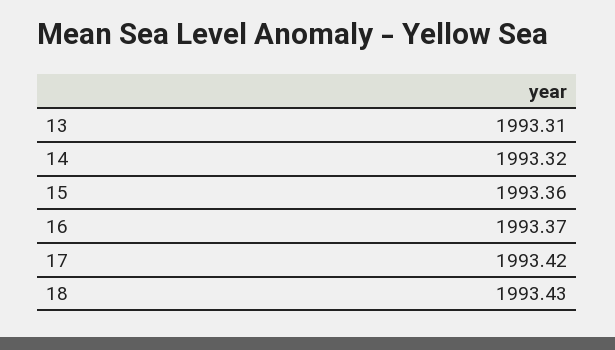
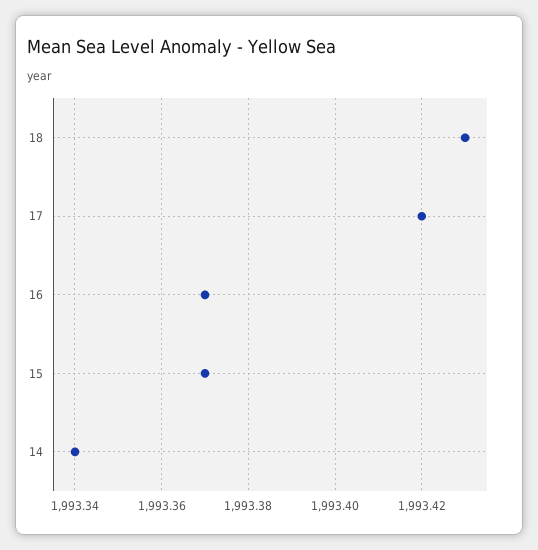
  {
-   "13": 1993.31,
-   "14": 1993.32,
+   "14": 1993.34,
-   "15": 1993.36,
+   "15": 1993.37,
    "16": 1993.37,
    "17": 1993.42,
    "18": 1993.43
  }

